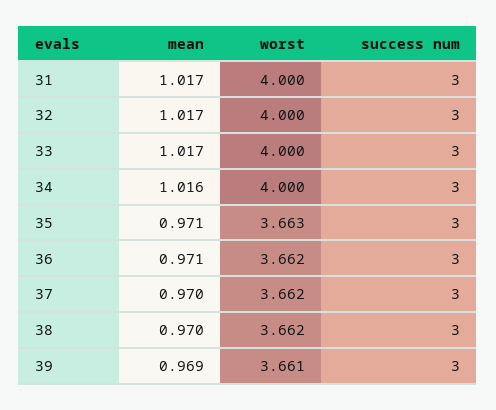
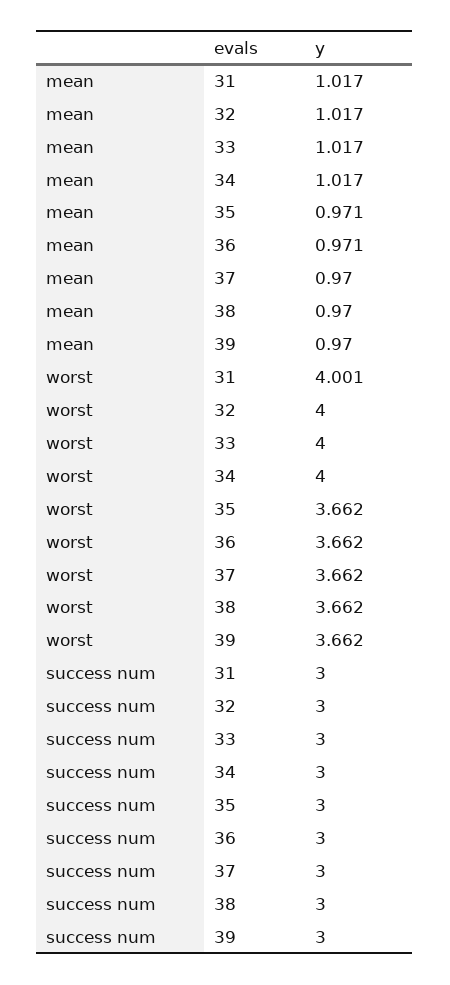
  {
    "mean": {
      "31": 1.017,
      "32": 1.017,
      "33": 1.017,
-     "34": 1.016,
+     "34": 1.017,
      "35": 0.971,
      "36": 0.971,
      "37": 0.97,
      "38": 0.97,
-     "39": 0.969
+     "39": 0.97
    },
    "worst": {
-     "31": 4,
+     "31": 4.001,
      "32": 4,
      "33": 4,
      "34": 4,
-     "35": 3.663,
+     "35": 3.662,
      "36": 3.662,
      "37": 3.662,
      "38": 3.662,
-     "39": 3.661
+     "39": 3.662
    },
    "success num": {
      "31": 3,
      "32": 3,
      "33": 3,
      "34": 3,
      "35": 3,
      "36": 3,
      "37": 3,
      "38": 3,
      "39": 3
    }
  }

